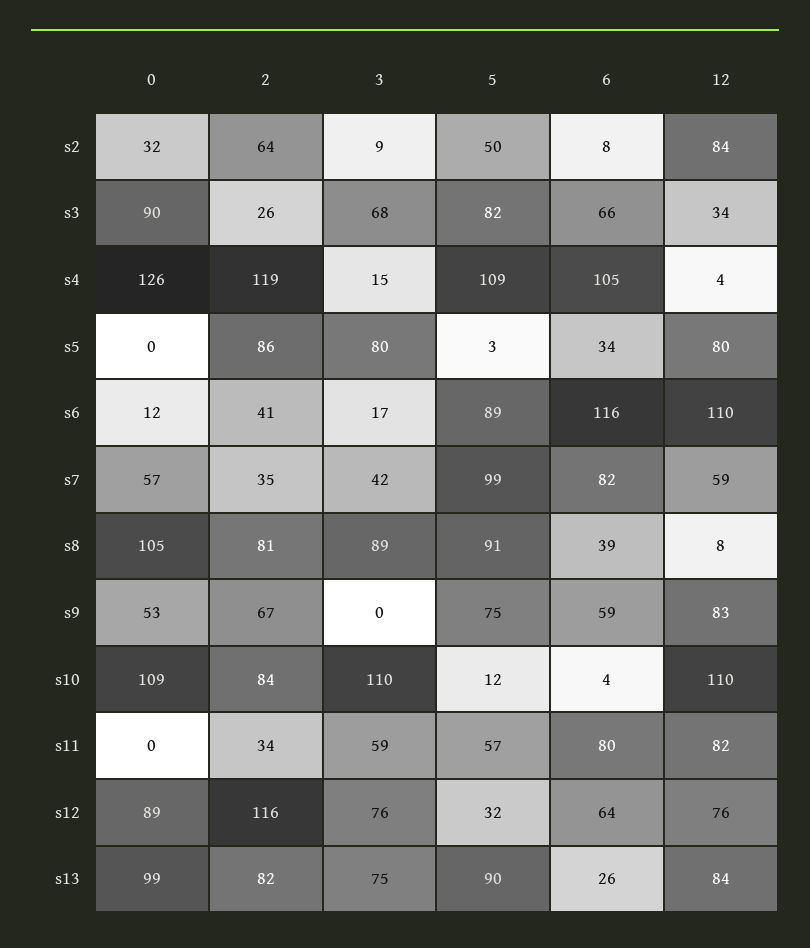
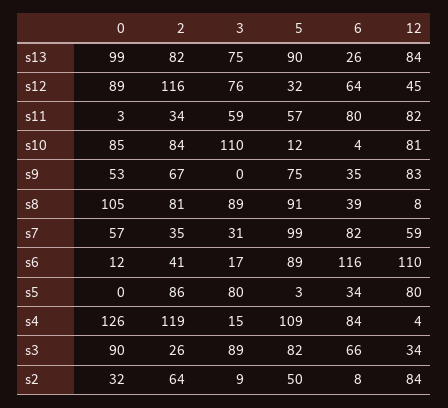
  {
    "0": {
      "s2": 32,
      "s3": 90,
      "s4": 126,
      "s5": 0,
      "s6": 12,
      "s7": 57,
      "s8": 105,
      "s9": 53,
-     "s10": 109,
+     "s10": 85,
-     "s11": 0,
+     "s11": 3,
      "s12": 89,
      "s13": 99
    },
    "2": {
      "s2": 64,
      "s3": 26,
      "s4": 119,
      "s5": 86,
      "s6": 41,
      "s7": 35,
      "s8": 81,
      "s9": 67,
      "s10": 84,
      "s11": 34,
      "s12": 116,
      "s13": 82
    },
    "3": {
      "s2": 9,
-     "s3": 68,
+     "s3": 89,
      "s4": 15,
      "s5": 80,
      "s6": 17,
-     "s7": 42,
+     "s7": 31,
      "s8": 89,
      "s9": 0,
      "s10": 110,
      "s11": 59,
      "s12": 76,
      "s13": 75
    },
    "5": {
      "s2": 50,
      "s3": 82,
      "s4": 109,
      "s5": 3,
      "s6": 89,
      "s7": 99,
      "s8": 91,
      "s9": 75,
      "s10": 12,
      "s11": 57,
      "s12": 32,
      "s13": 90
    },
    "6": {
      "s2": 8,
      "s3": 66,
-     "s4": 105,
+     "s4": 84,
      "s5": 34,
      "s6": 116,
      "s7": 82,
      "s8": 39,
-     "s9": 59,
+     "s9": 35,
      "s10": 4,
      "s11": 80,
      "s12": 64,
      "s13": 26
    },
    "12": {
      "s2": 84,
      "s3": 34,
      "s4": 4,
      "s5": 80,
      "s6": 110,
      "s7": 59,
      "s8": 8,
      "s9": 83,
-     "s10": 110,
+     "s10": 81,
      "s11": 82,
-     "s12": 76,
+     "s12": 45,
      "s13": 84
    }
  }

